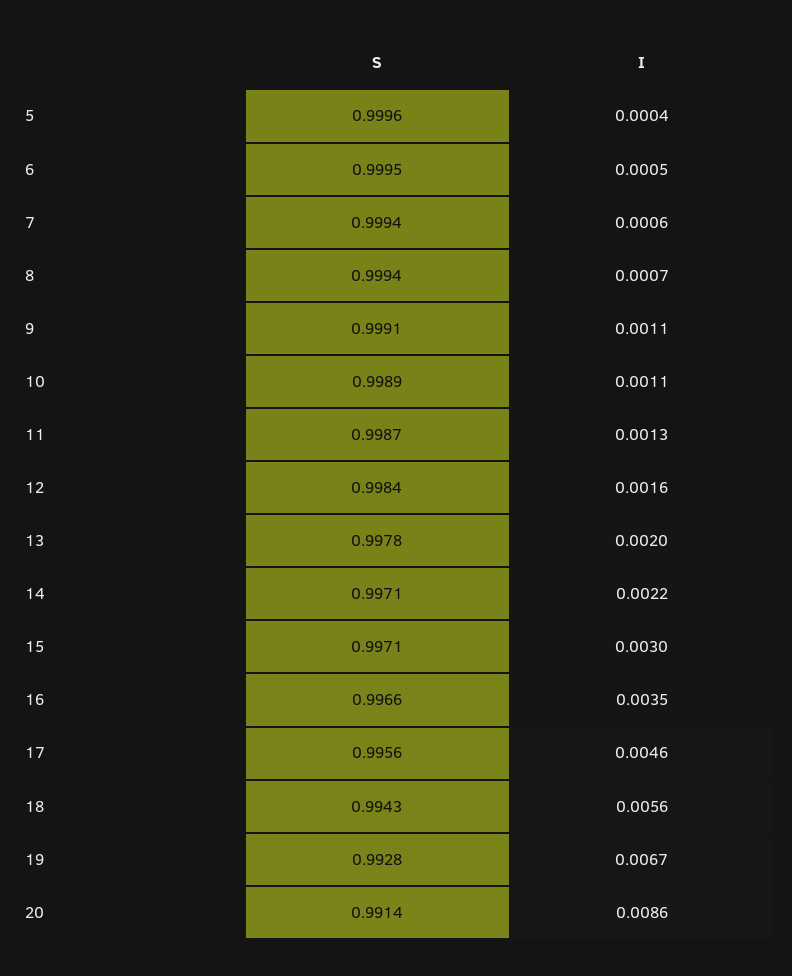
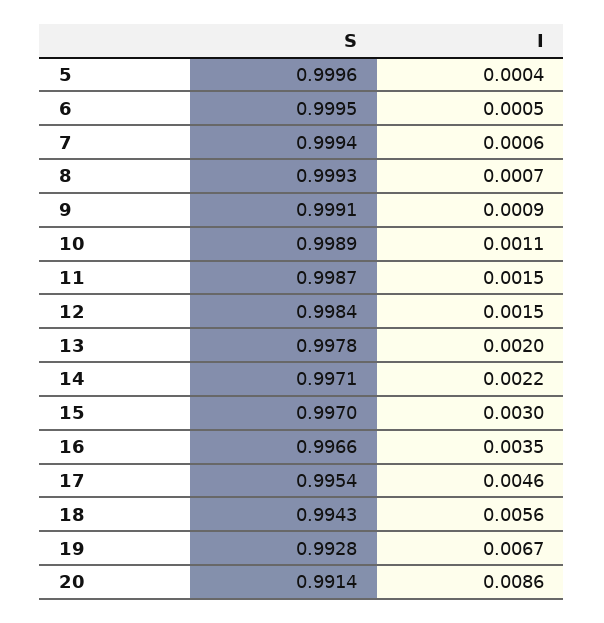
  {
    "S": {
      "5": 0.9996,
      "6": 0.9995,
      "7": 0.9994,
-     "8": 0.9994,
+     "8": 0.9993,
      "9": 0.9991,
      "10": 0.9989,
      "11": 0.9987,
      "12": 0.9984,
      "13": 0.9978,
      "14": 0.9971,
-     "15": 0.9971,
+     "15": 0.997,
      "16": 0.9966,
-     "17": 0.9956,
+     "17": 0.9954,
      "18": 0.9943,
      "19": 0.9928,
      "20": 0.9914
    },
    "I": {
      "5": 0.0004,
      "6": 0.0005,
      "7": 0.0006,
      "8": 0.0007,
-     "9": 0.0011,
+     "9": 0.0009,
      "10": 0.0011,
-     "11": 0.0013,
+     "11": 0.0015,
-     "12": 0.0016,
+     "12": 0.0015,
      "13": 0.002,
      "14": 0.0022,
      "15": 0.003,
      "16": 0.0035,
      "17": 0.0046,
      "18": 0.0056,
      "19": 0.0067,
      "20": 0.0086
    }
  }

